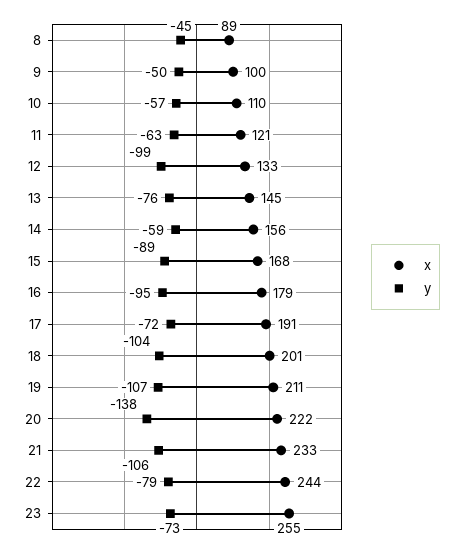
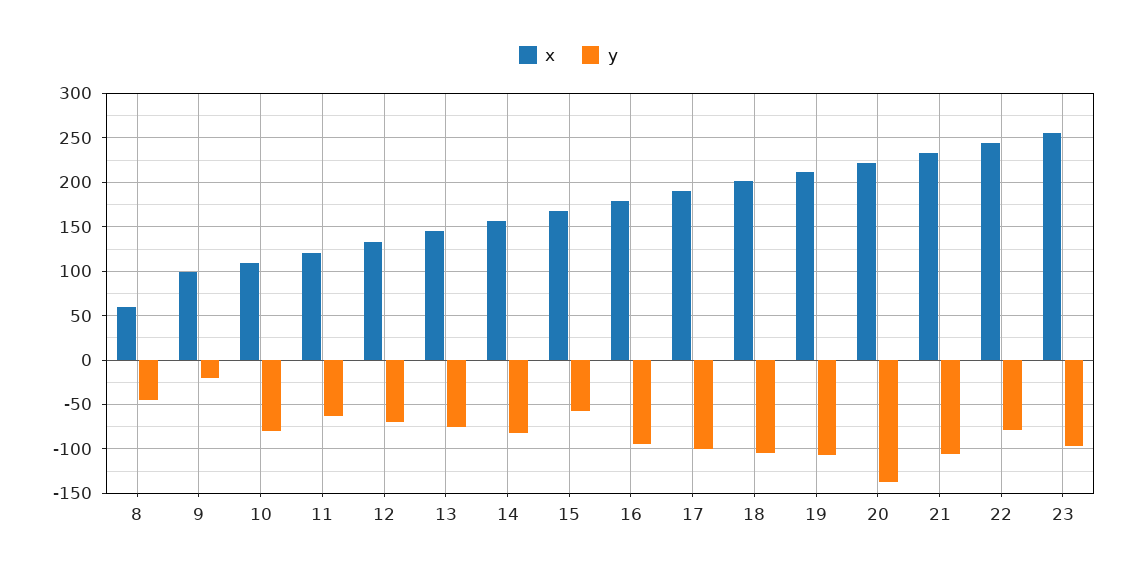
  {
    "x": {
-     "8": 89,
+     "8": 60,
      "9": 100,
      "10": 110,
      "11": 121,
      "12": 133,
      "13": 145,
      "14": 156,
      "15": 168,
      "16": 179,
      "17": 191,
      "18": 201,
      "19": 211,
      "20": 222,
      "21": 233,
      "22": 244,
      "23": 255
    },
    "y": {
      "8": -45,
-     "9": -50,
+     "9": -20,
-     "10": -57,
+     "10": -80,
      "11": -63,
-     "12": -99,
+     "12": -70,
      "13": -76,
-     "14": -59,
+     "14": -80,
-     "15": -89,
+     "15": -60,
      "16": -95,
-     "17": -72,
+     "17": -100,
      "18": -104,
      "19": -107,
      "20": -138,
      "21": -106,
      "22": -79,
-     "23": -73
+     "23": -100
    }
  }

